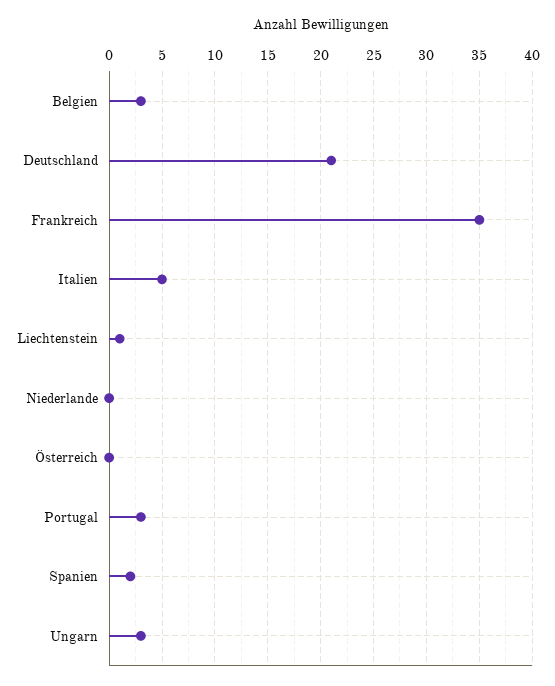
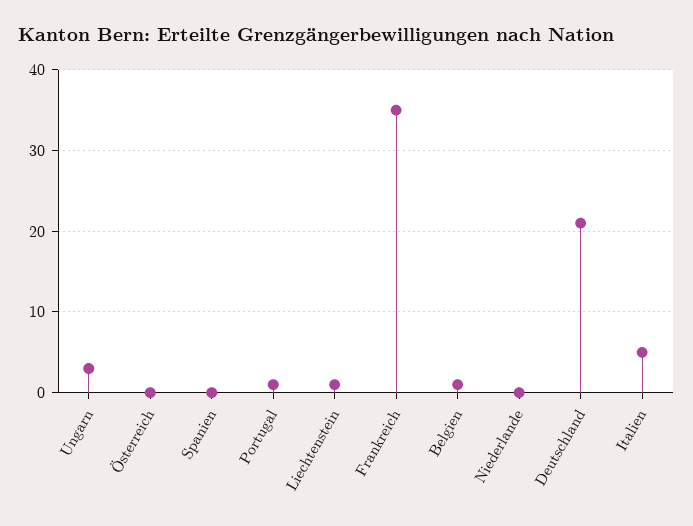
  {
-   "Belgien": 3,
+   "Belgien": 1,
    "Deutschland": 21,
    "Frankreich": 35,
    "Italien": 5,
    "Liechtenstein": 1,
    "Niederlande": 0,
    "Österreich": 0,
-   "Portugal": 3,
+   "Portugal": 1,
-   "Spanien": 2,
+   "Spanien": 0,
    "Ungarn": 3
  }

